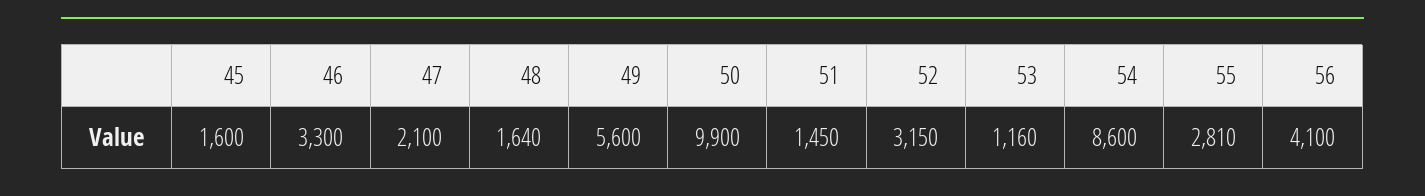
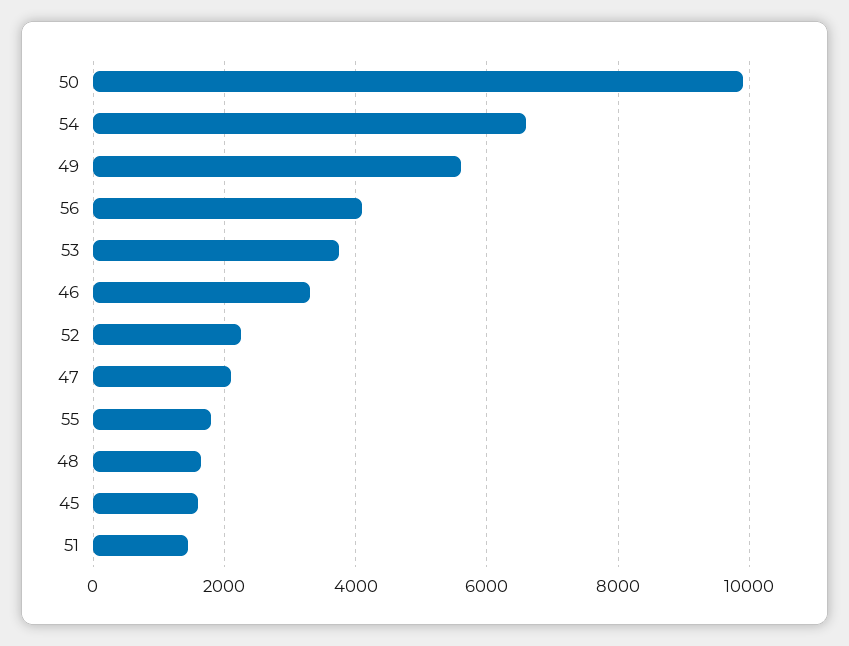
  {
    "45": 1600,
    "46": 3300,
    "47": 2100,
    "48": 1640,
    "49": 5600,
    "50": 9900,
    "51": 1450,
-   "52": 3150,
+   "52": 2200,
-   "53": 1160,
+   "53": 3800,
-   "54": 8600,
+   "54": 6600,
-   "55": 2810,
+   "55": 1800,
    "56": 4100
  }

